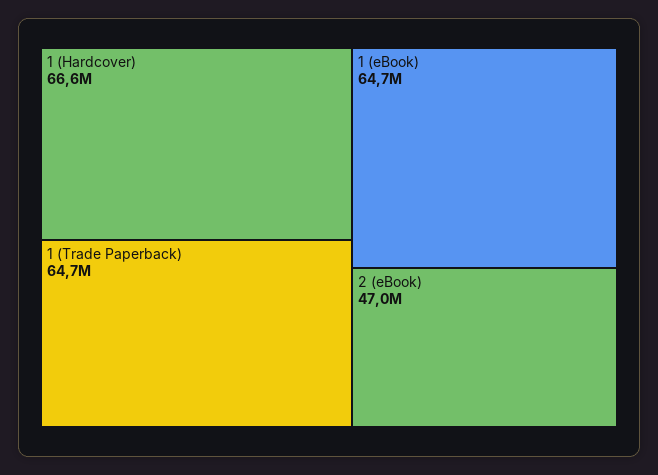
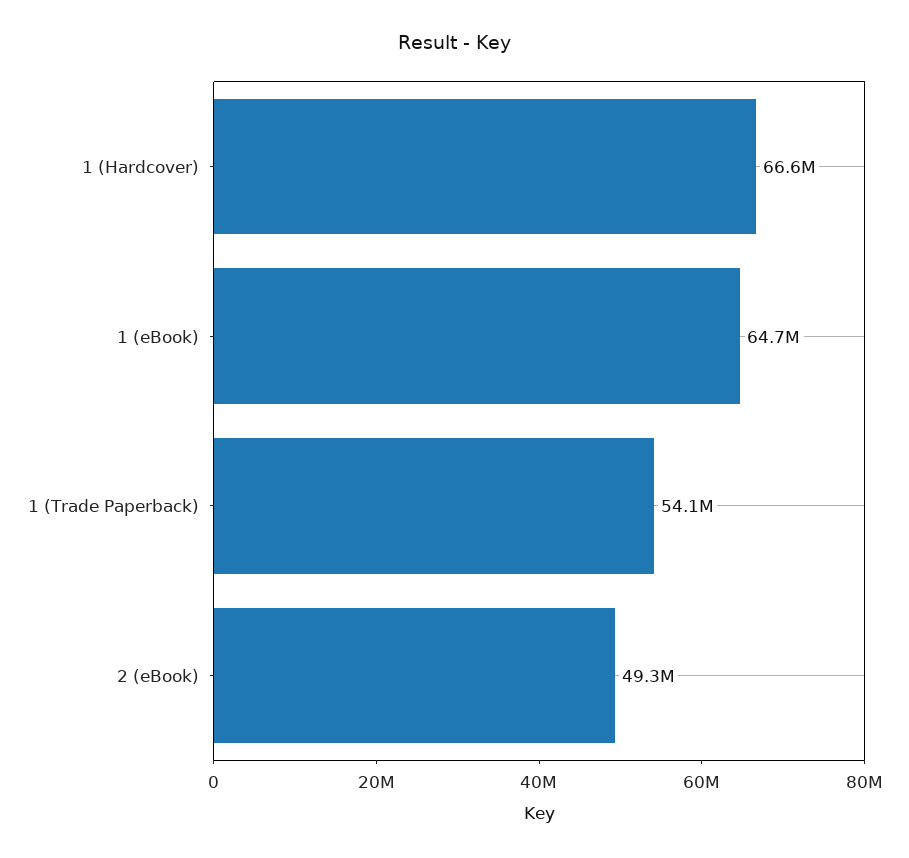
  {
    "1 (Hardcover)": 66600000,
-   "1 (Trade Paperback)": 64700000,
+   "1 (Trade Paperback)": 54100000,
    "1 (eBook)": 64700000,
-   "2 (eBook)": 47000000
+   "2 (eBook)": 49300000
  }

